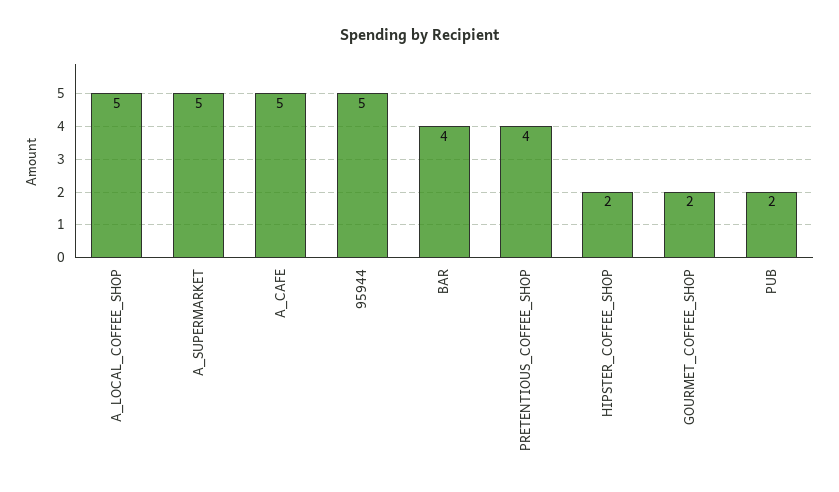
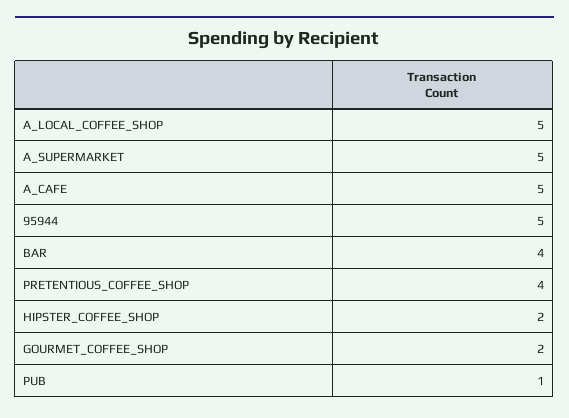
  {
    "A_LOCAL_COFFEE_SHOP": 5,
    "A_SUPERMARKET": 5,
    "A_CAFE": 5,
    "95944": 5,
    "BAR": 4,
    "PRETENTIOUS_COFFEE_SHOP": 4,
    "HIPSTER_COFFEE_SHOP": 2,
    "GOURMET_COFFEE_SHOP": 2,
-   "PUB": 2
+   "PUB": 1
  }

